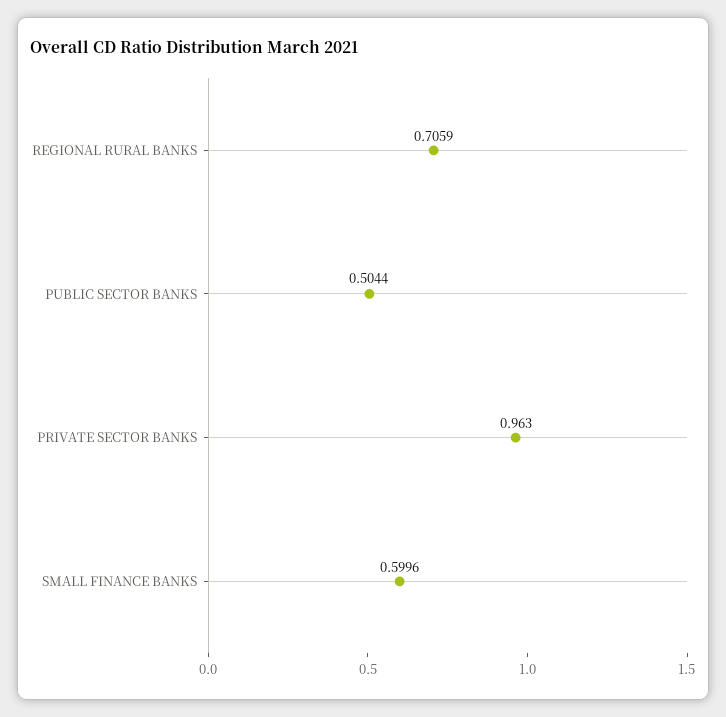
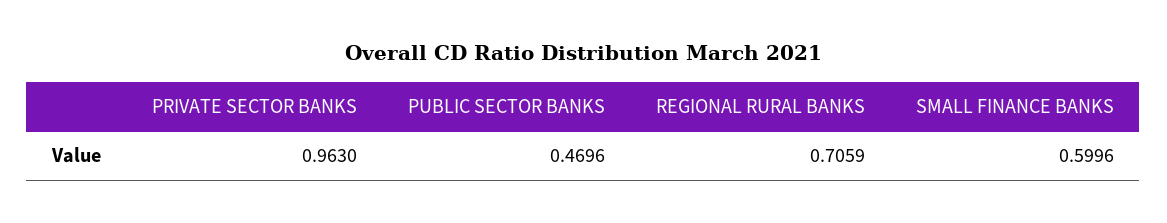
  {
    "REGIONAL RURAL BANKS": 0.7059,
-   "PUBLIC SECTOR BANKS": 0.5044,
+   "PUBLIC SECTOR BANKS": 0.4696,
    "PRIVATE SECTOR BANKS": 0.963,
    "SMALL FINANCE BANKS": 0.5996
  }

